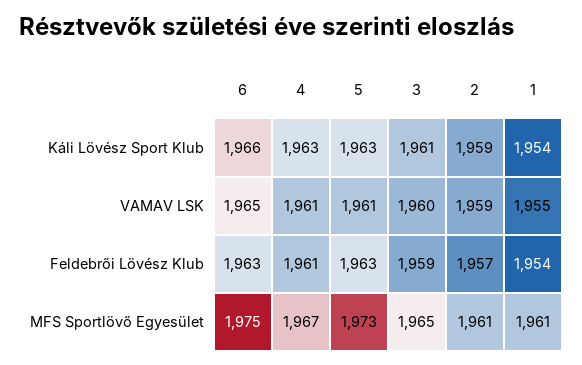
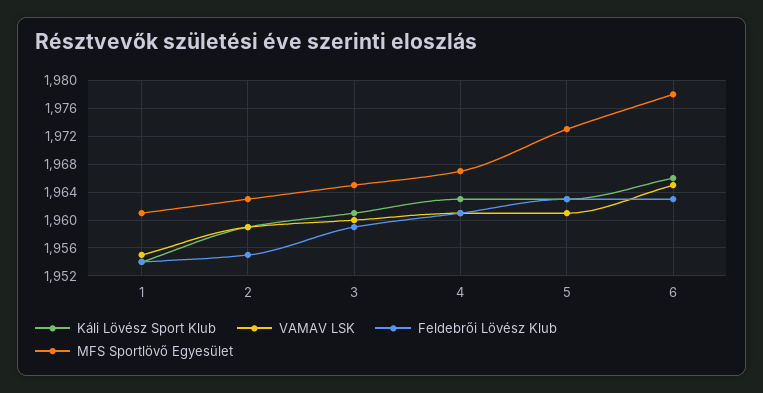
  {
    "Káli Lövész Sport Klub": {
      "6": 1966,
      "4": 1963,
      "5": 1963,
      "3": 1961,
      "2": 1959,
      "1": 1954
    },
    "VAMAV LSK": {
      "6": 1965,
      "4": 1961,
      "5": 1961,
      "3": 1960,
      "2": 1959,
      "1": 1955
    },
    "Feldebrői Lövész Klub": {
      "6": 1963,
      "4": 1961,
      "5": 1963,
      "3": 1959,
-     "2": 1957,
+     "2": 1955,
      "1": 1954
    },
    "MFS Sportlövő Egyesület": {
-     "6": 1975,
+     "6": 1978,
      "4": 1967,
      "5": 1973,
      "3": 1965,
-     "2": 1961,
+     "2": 1963,
      "1": 1961
    }
  }

